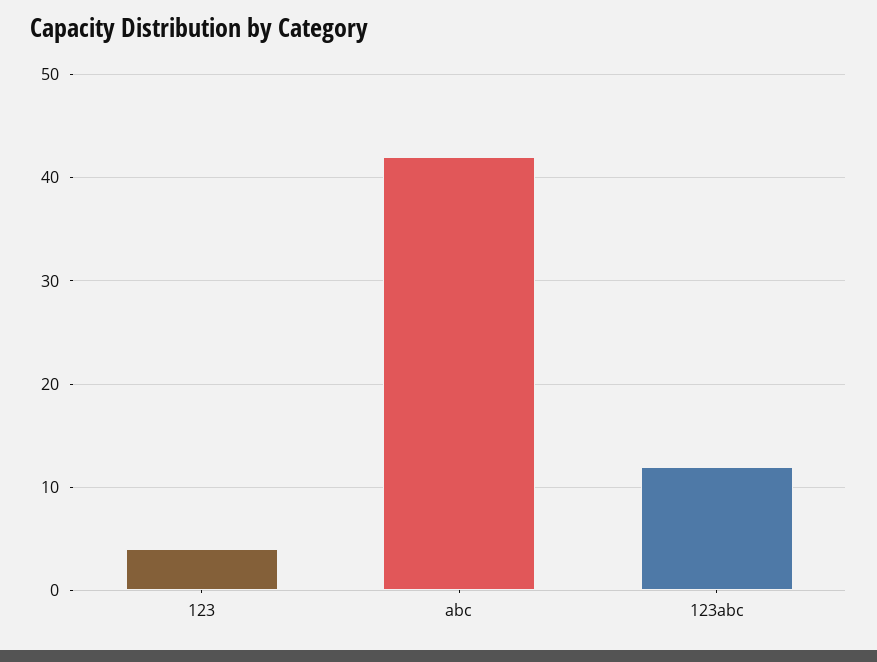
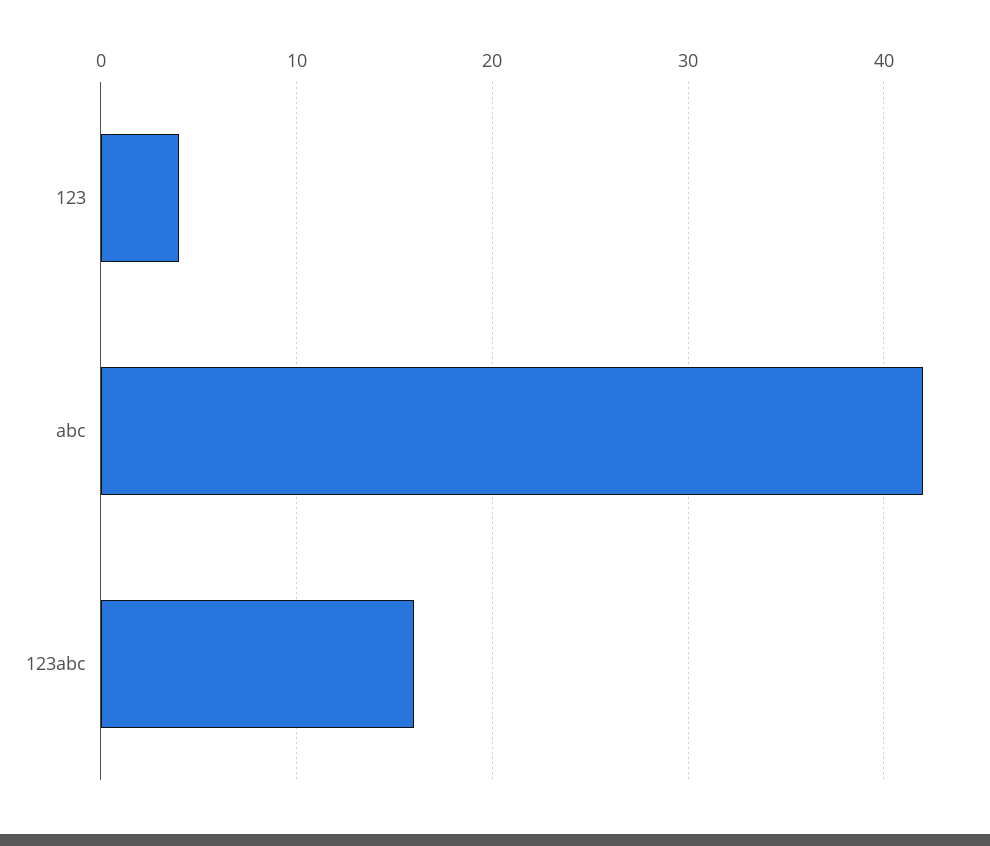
  {
    "123": 4,
    "abc": 42,
-   "123abc": 12
+   "123abc": 16
  }

